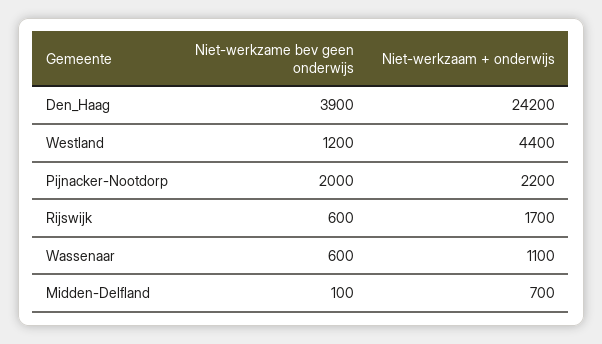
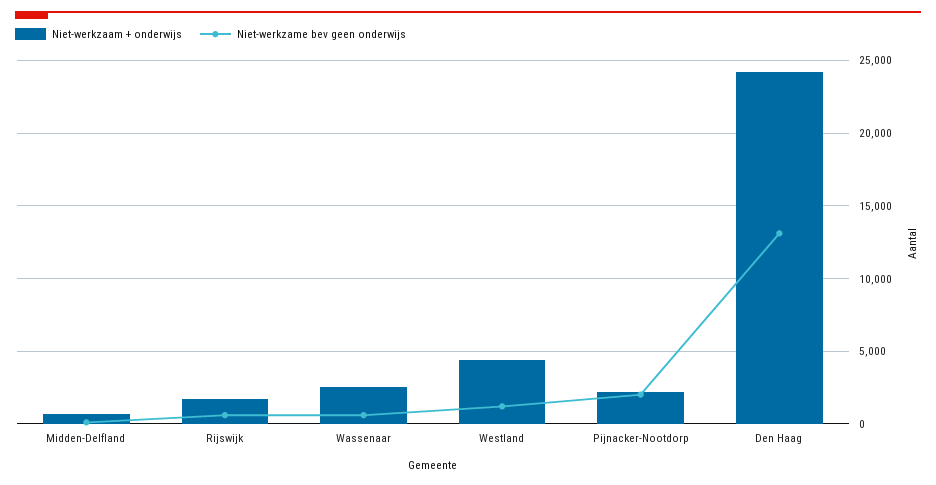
  {
    "Niet-werkzame bev geen onderwijs": {
-     "Den_Haag": 3900,
+     "Den_Haag": 13000,
      "Westland": 1200,
      "Pijnacker-Nootdorp": 2000,
      "Rijswijk": 600,
      "Wassenaar": 600,
      "Midden-Delfland": 100
    },
    "Niet-werkzaam + onderwijs": {
      "Den_Haag": 24200,
      "Westland": 4400,
      "Pijnacker-Nootdorp": 2200,
      "Rijswijk": 1700,
-     "Wassenaar": 1100,
+     "Wassenaar": 2500,
      "Midden-Delfland": 700
    }
  }

